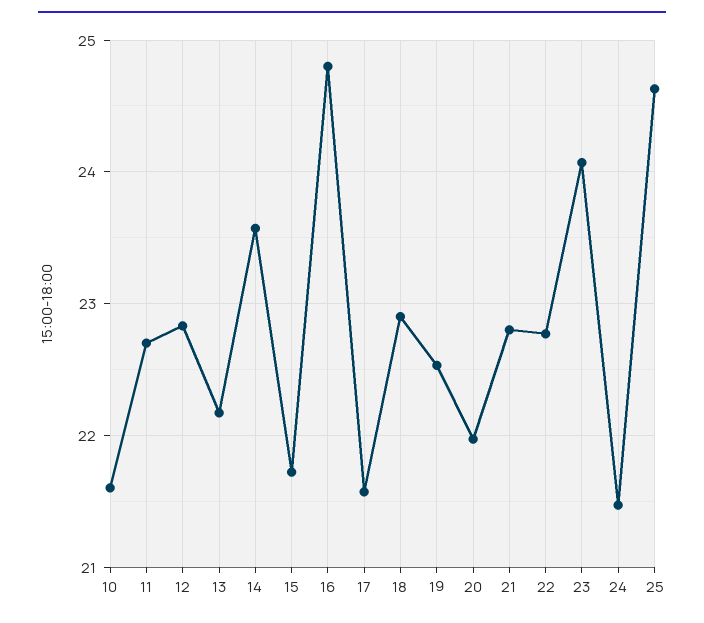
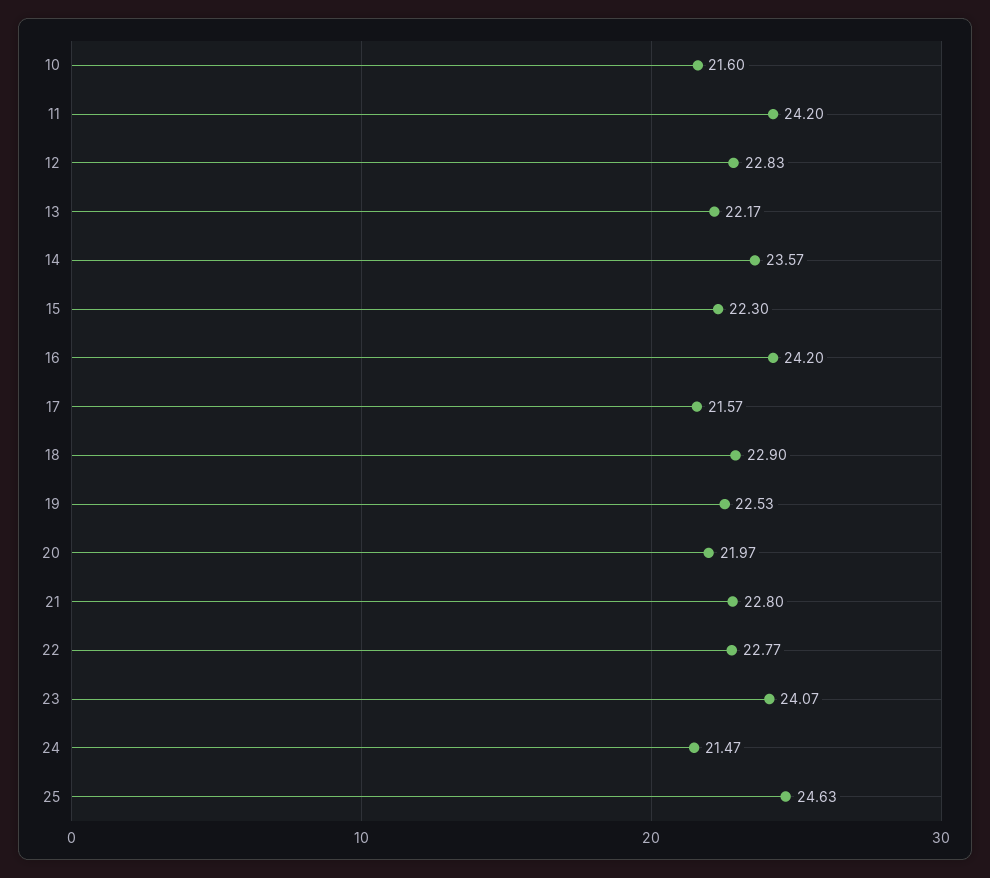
  {
    "10": 21.6,
-   "11": 22.7,
+   "11": 24.2,
    "12": 22.83,
    "13": 22.17,
    "14": 23.57,
-   "15": 21.7,
+   "15": 22.3,
-   "16": 24.8,
+   "16": 24.2,
    "17": 21.57,
    "18": 22.9,
    "19": 22.53,
    "20": 21.97,
    "21": 22.8,
    "22": 22.77,
    "23": 24.07,
    "24": 21.47,
    "25": 24.63
  }

